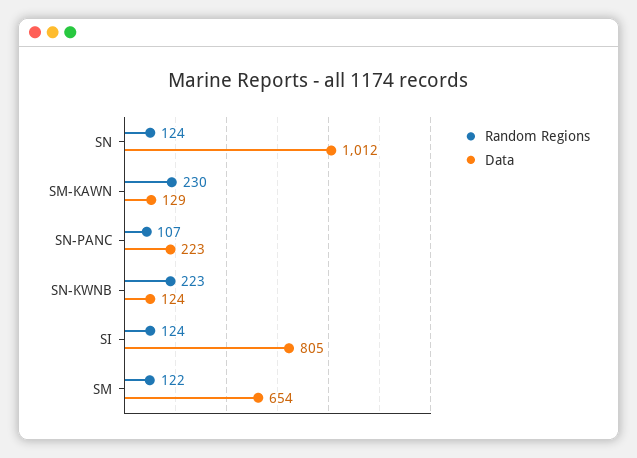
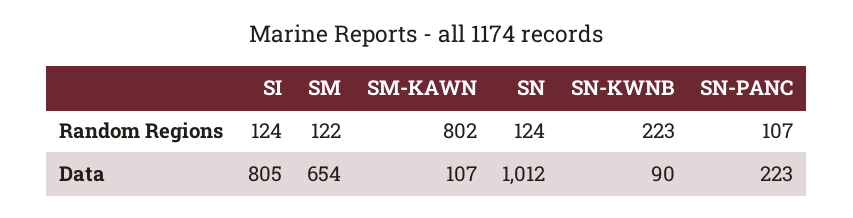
  {
    "Random Regions": {
      "SN": 124,
-     "SM-KAWN": 230,
+     "SM-KAWN": 802,
      "SN-PANC": 107,
      "SN-KWNB": 223,
      "SI": 124,
      "SM": 122
    },
    "Data": {
      "SN": 1012,
-     "SM-KAWN": 129,
+     "SM-KAWN": 107,
      "SN-PANC": 223,
-     "SN-KWNB": 124,
+     "SN-KWNB": 90,
      "SI": 805,
      "SM": 654
    }
  }

